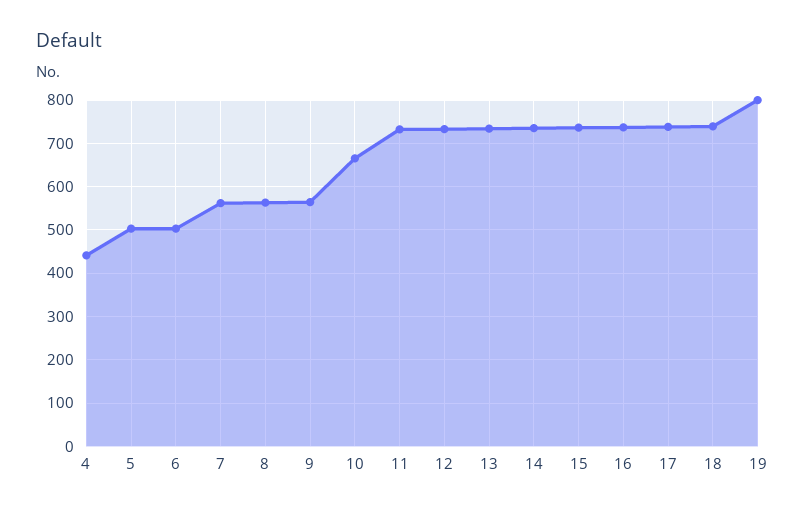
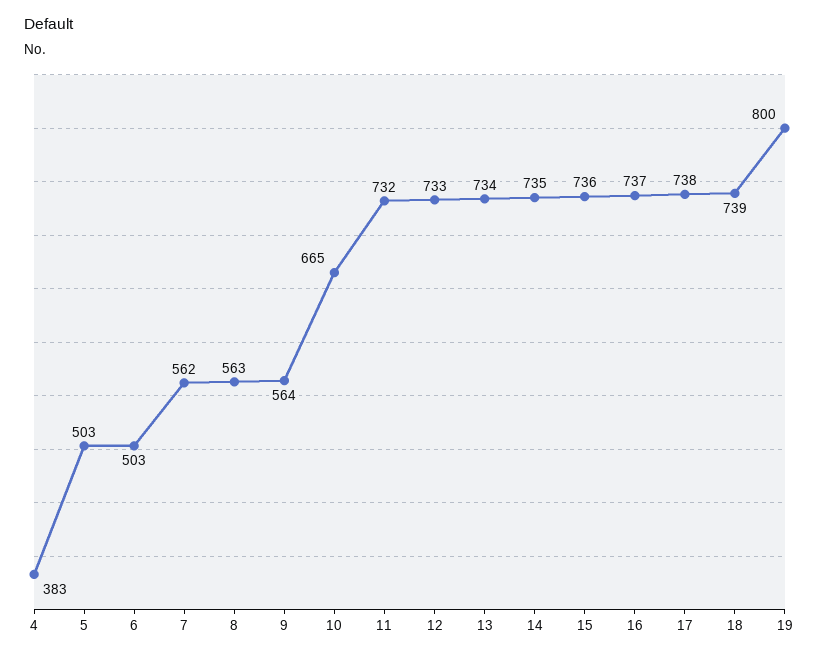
  {
-   "4": 440,
+   "4": 383,
    "5": 503,
    "6": 503,
    "7": 562,
    "8": 563,
    "9": 564,
    "10": 665,
    "11": 732,
    "12": 733,
    "13": 734,
    "14": 735,
    "15": 736,
    "16": 737,
    "17": 738,
    "18": 739,
    "19": 800
  }

